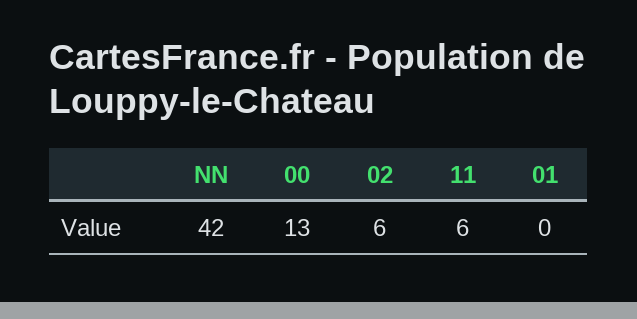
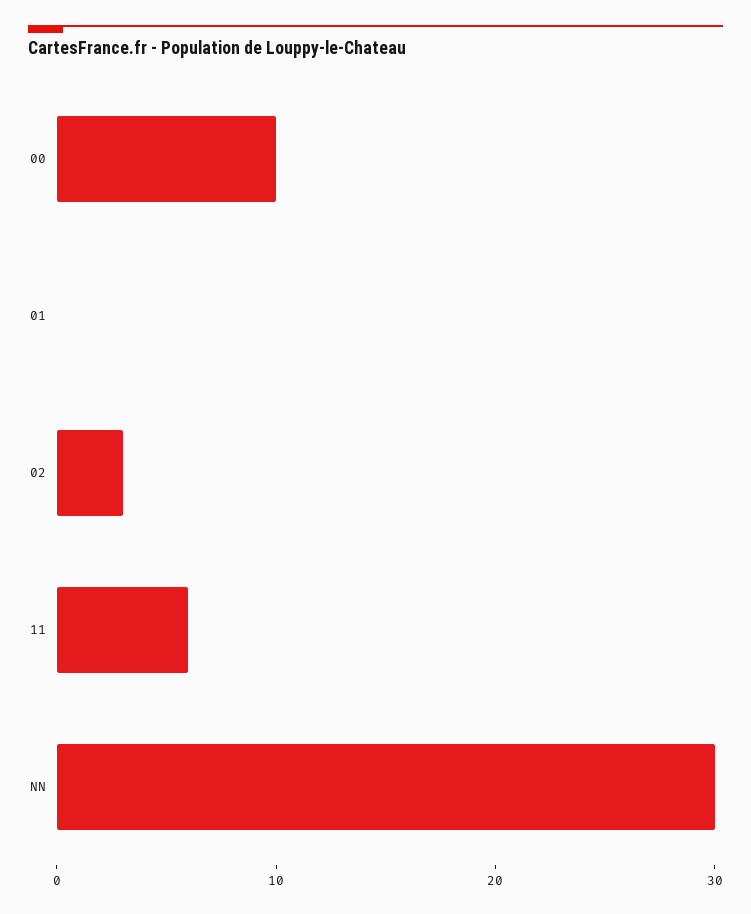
  {
-   "NN": 42,
+   "NN": 30,
-   "00": 13,
+   "00": 10,
-   "02": 6,
+   "02": 3,
    "11": 6,
    "01": 0
  }

